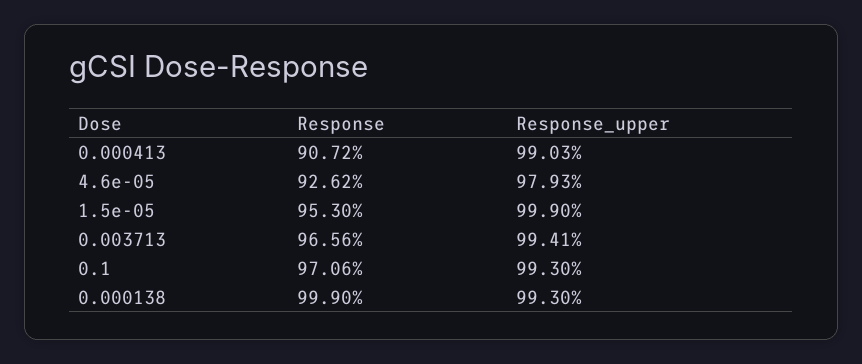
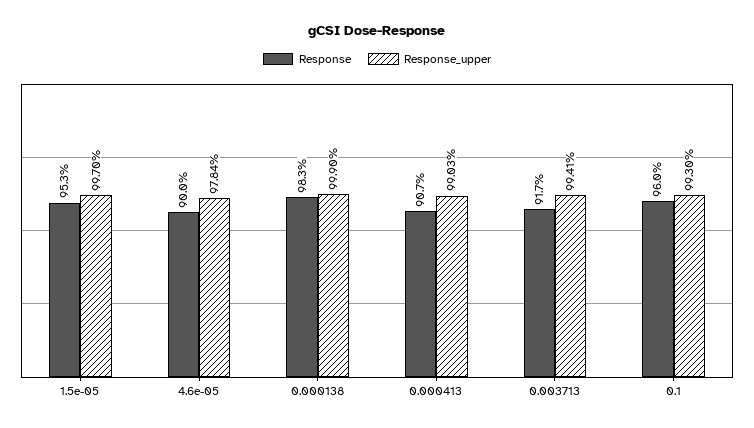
  {
    "Response": {
      "0.000413": 90.72,
-     "4.6e-05": 92.62,
+     "4.6e-05": 90,
      "1.5e-05": 95.3,
-     "0.003713": 96.56,
+     "0.003713": 91.7,
-     "0.1": 97.06,
+     "0.1": 96,
-     "0.000138": 99.9
+     "0.000138": 98.3
    },
    "Response_upper": {
      "0.000413": 99.03,
-     "4.6e-05": 97.93,
+     "4.6e-05": 97.84,
-     "1.5e-05": 99.9,
+     "1.5e-05": 99.7,
      "0.003713": 99.41,
      "0.1": 99.3,
-     "0.000138": 99.3
+     "0.000138": 99.9
    }
  }

